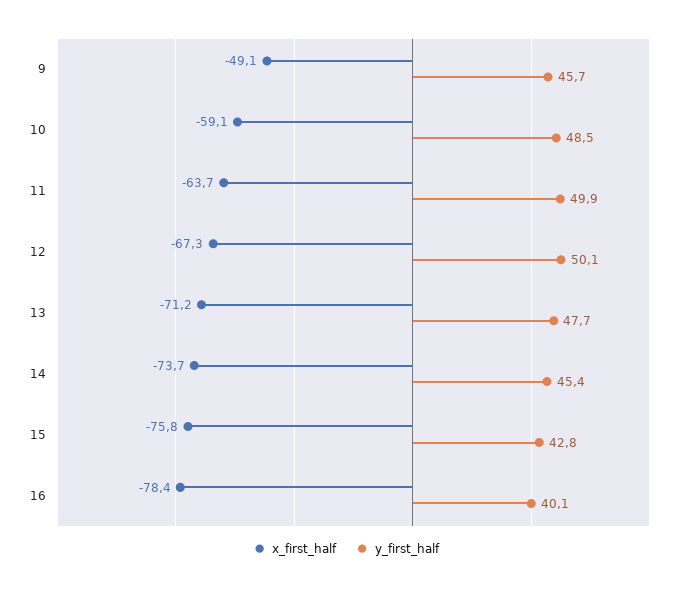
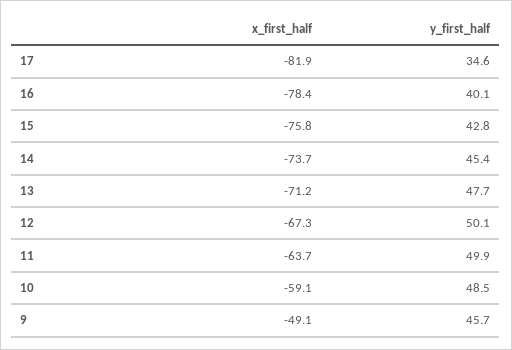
  {
    "x_first_half": {
      "9": -49.1,
      "10": -59.1,
      "11": -63.7,
      "12": -67.3,
      "13": -71.2,
      "14": -73.7,
      "15": -75.8,
-     "16": -78.4
+     "16": -78.4,
+     "17": -81.9
    },
    "y_first_half": {
      "9": 45.7,
      "10": 48.5,
      "11": 49.9,
      "12": 50.1,
      "13": 47.7,
      "14": 45.4,
      "15": 42.8,
-     "16": 40.1
+     "16": 40.1,
+     "17": 34.6
    }
  }

